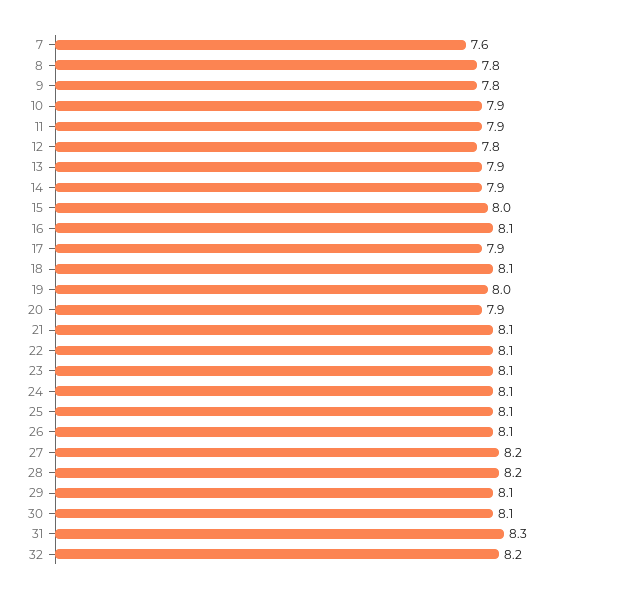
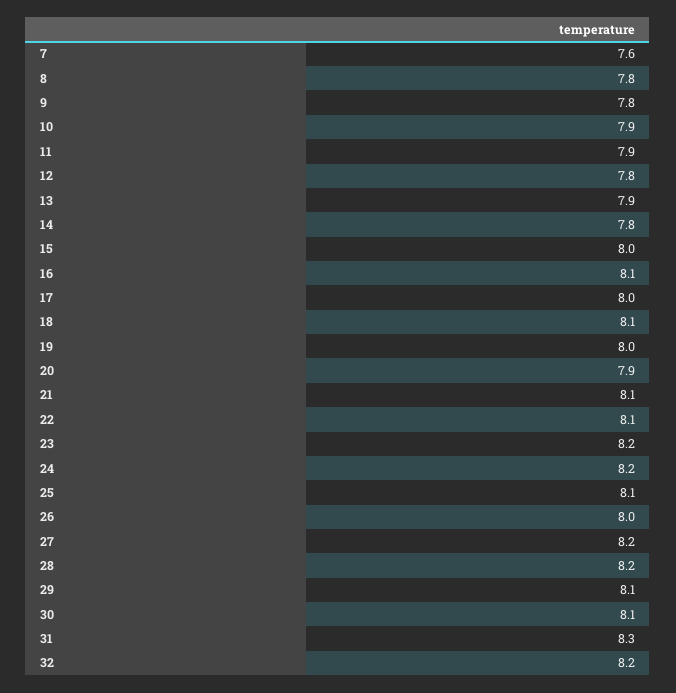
  {
    "7": 7.6,
    "8": 7.8,
    "9": 7.8,
    "10": 7.9,
    "11": 7.9,
    "12": 7.8,
    "13": 7.9,
-   "14": 7.9,
+   "14": 7.8,
    "15": 8,
    "16": 8.1,
-   "17": 7.9,
+   "17": 8,
    "18": 8.1,
    "19": 8,
    "20": 7.9,
    "21": 8.1,
    "22": 8.1,
-   "23": 8.1,
+   "23": 8.2,
-   "24": 8.1,
+   "24": 8.2,
    "25": 8.1,
-   "26": 8.1,
+   "26": 8,
    "27": 8.2,
    "28": 8.2,
    "29": 8.1,
    "30": 8.1,
    "31": 8.3,
    "32": 8.2
  }

